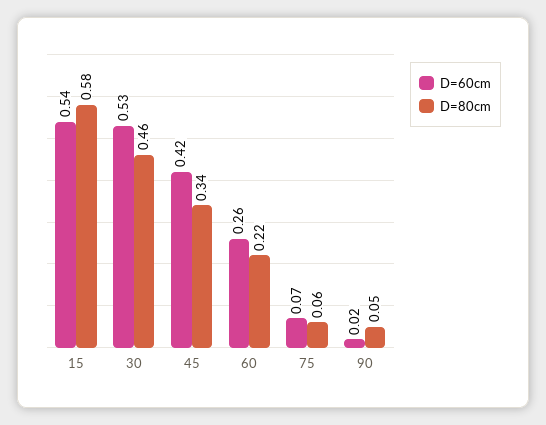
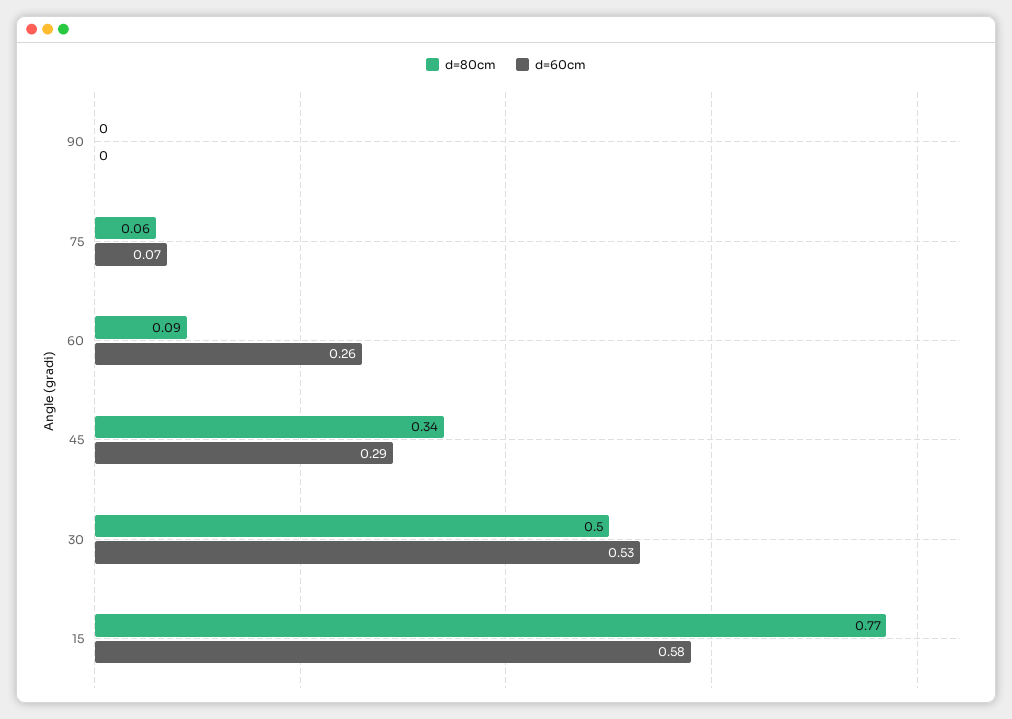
  {
    "D=60cm": {
-     "15": 0.54,
+     "15": 0.58,
      "30": 0.53,
-     "45": 0.42,
+     "45": 0.29,
      "60": 0.26,
      "75": 0.07,
-     "90": 0.02
+     "90": 0
    },
    "D=80cm": {
-     "15": 0.58,
+     "15": 0.77,
-     "30": 0.46,
+     "30": 0.5,
      "45": 0.34,
-     "60": 0.22,
+     "60": 0.09,
      "75": 0.06,
-     "90": 0.05
+     "90": 0
    }
  }

